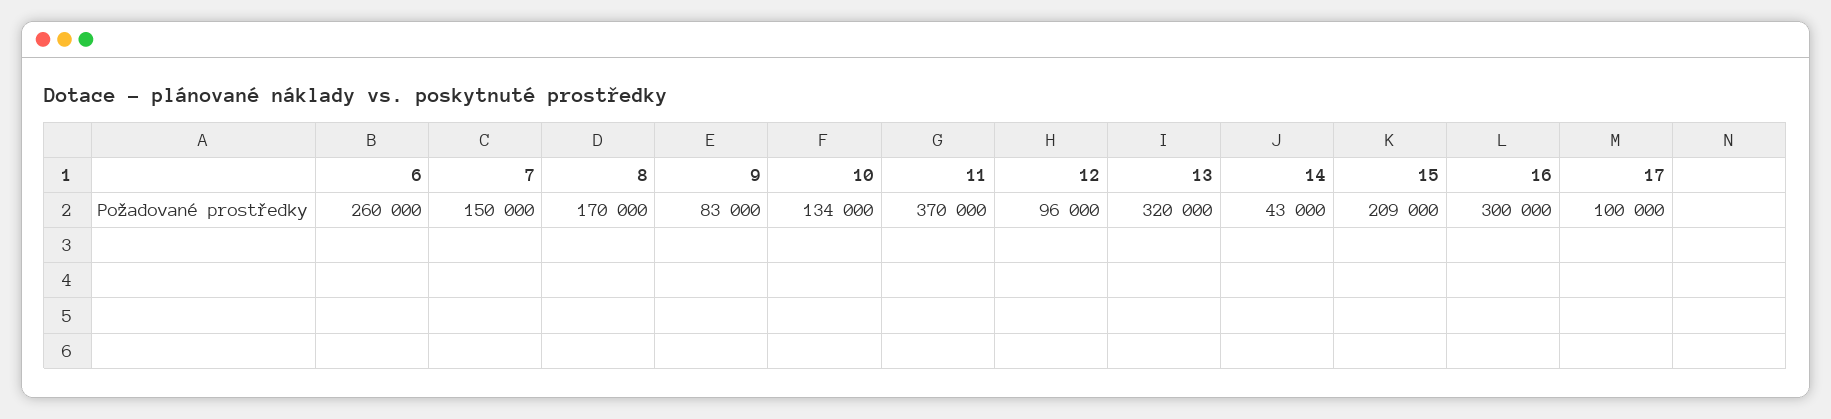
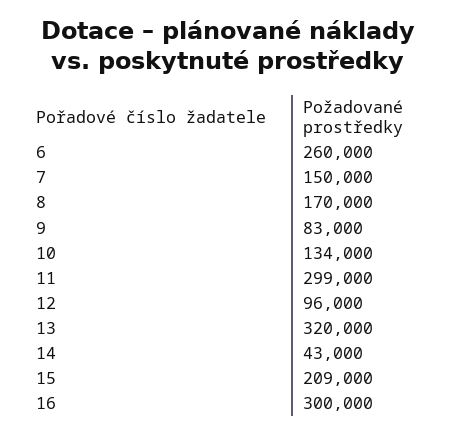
  {
    "6": 260000,
    "7": 150000,
    "8": 170000,
    "9": 83000,
    "10": 134000,
-   "11": 370000,
+   "11": 299000,
    "12": 96000,
    "13": 320000,
    "14": 43000,
    "15": 209000,
-   "16": 300000,
+   "16": 300000
-   "17": 100000
  }

